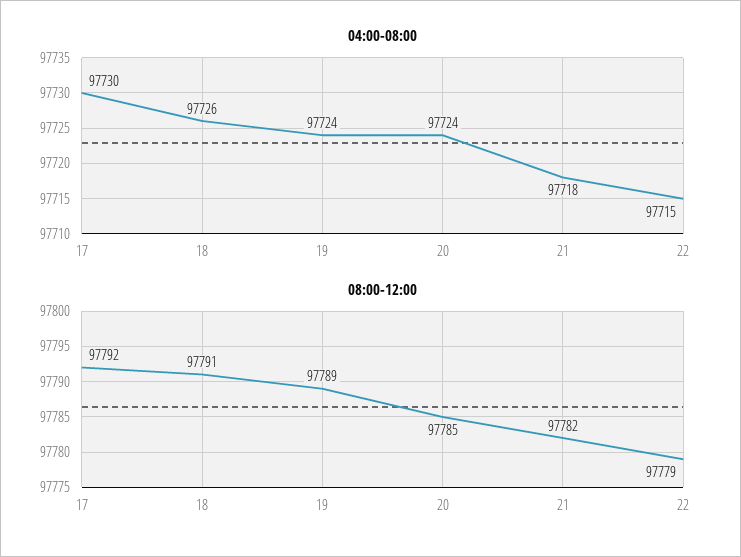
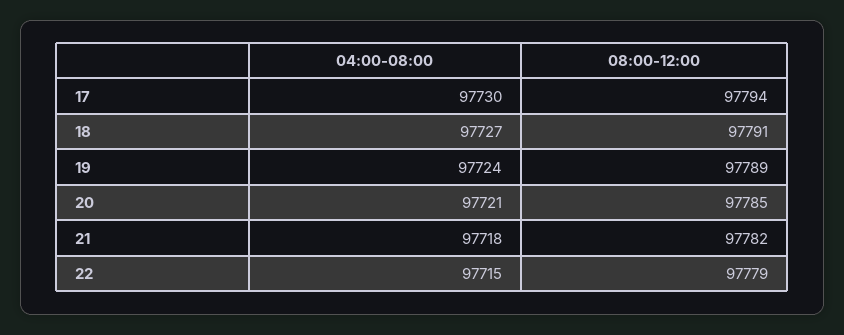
  {
    "04:00-08:00": {
      "17": 97730,
-     "18": 97726,
+     "18": 97727,
      "19": 97724,
-     "20": 97724,
+     "20": 97721,
      "21": 97718,
      "22": 97715
    },
    "08:00-12:00": {
-     "17": 97792,
+     "17": 97794,
      "18": 97791,
      "19": 97789,
      "20": 97785,
      "21": 97782,
      "22": 97779
    }
  }

